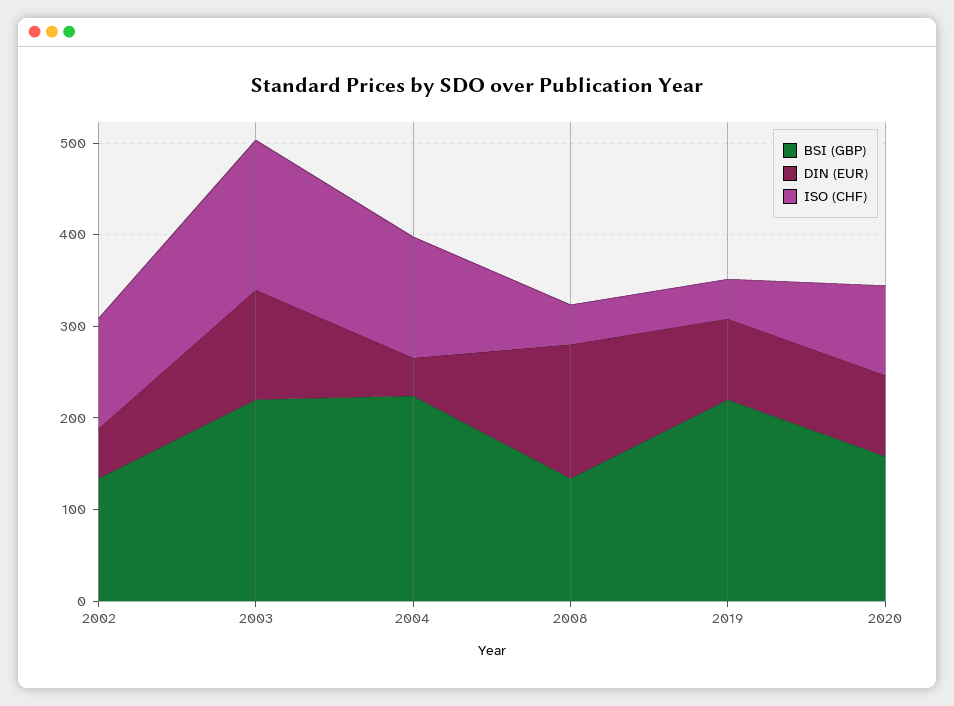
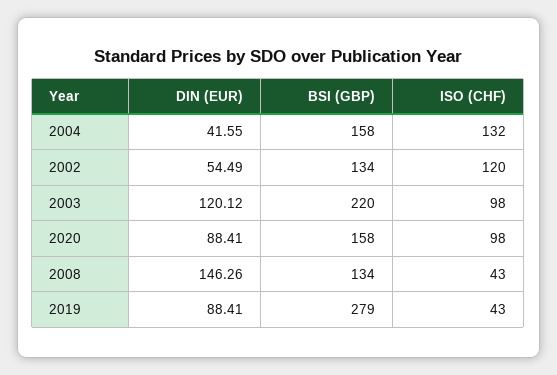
  {
    "BSI (GBP)": {
      "2002": 134,
      "2003": 220,
-     "2004": 220,
+     "2004": 158,
      "2008": 134,
-     "2019": 220,
+     "2019": 279,
      "2020": 158
    },
    "DIN (EUR)": {
      "2002": 54.49,
      "2003": 120.12,
      "2004": 41.55,
      "2008": 146.26,
      "2019": 88.41,
      "2020": 88.41
    },
    "ISO (CHF)": {
      "2002": 120,
-     "2003": 160,
+     "2003": 98,
      "2004": 132,
      "2008": 43,
      "2019": 43,
      "2020": 98
    }
  }

